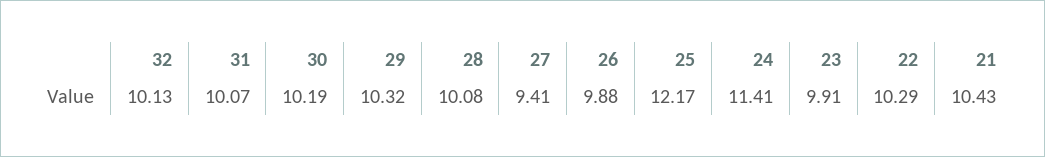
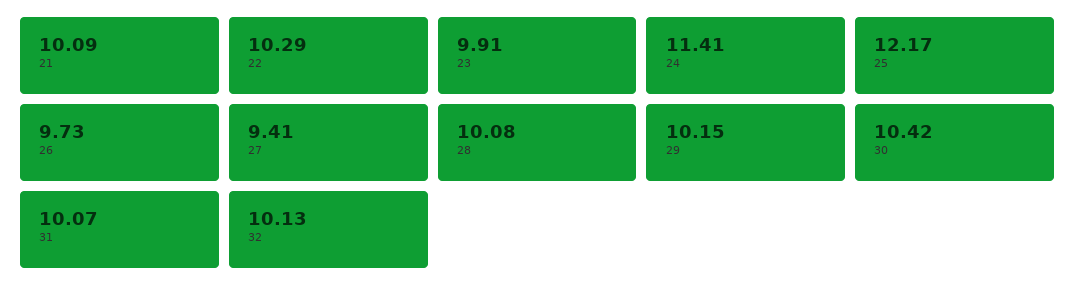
  {
    "32": 10.13,
    "31": 10.07,
-   "30": 10.19,
+   "30": 10.42,
-   "29": 10.32,
+   "29": 10.15,
    "28": 10.08,
    "27": 9.41,
-   "26": 9.88,
+   "26": 9.73,
    "25": 12.17,
    "24": 11.41,
    "23": 9.91,
    "22": 10.29,
-   "21": 10.43
+   "21": 10.09
  }

